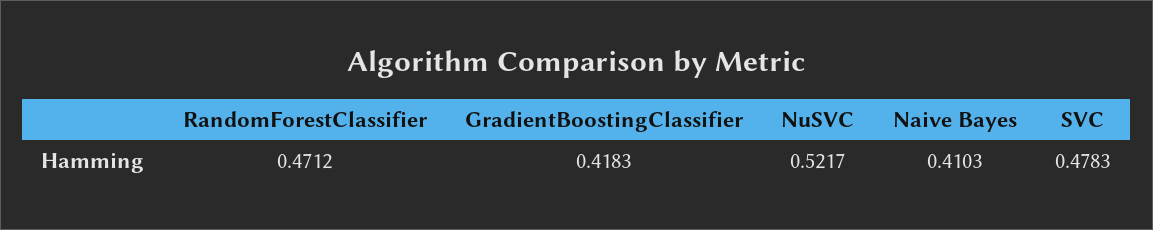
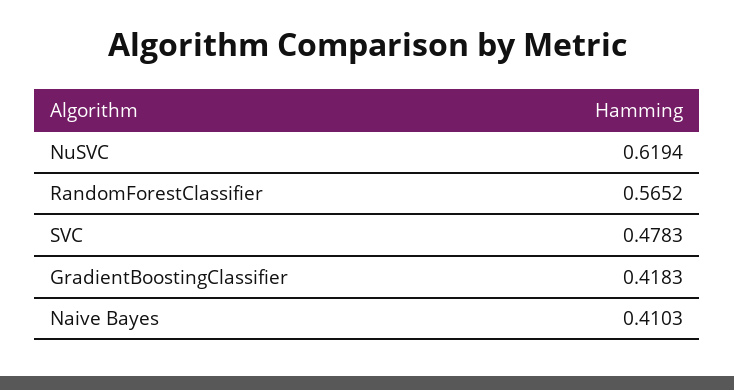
  {
-   "RandomForestClassifier": 0.4712,
+   "RandomForestClassifier": 0.5652,
    "GradientBoostingClassifier": 0.4183,
-   "NuSVC": 0.5217,
+   "NuSVC": 0.6194,
    "Naive Bayes": 0.4103,
    "SVC": 0.4783
  }

